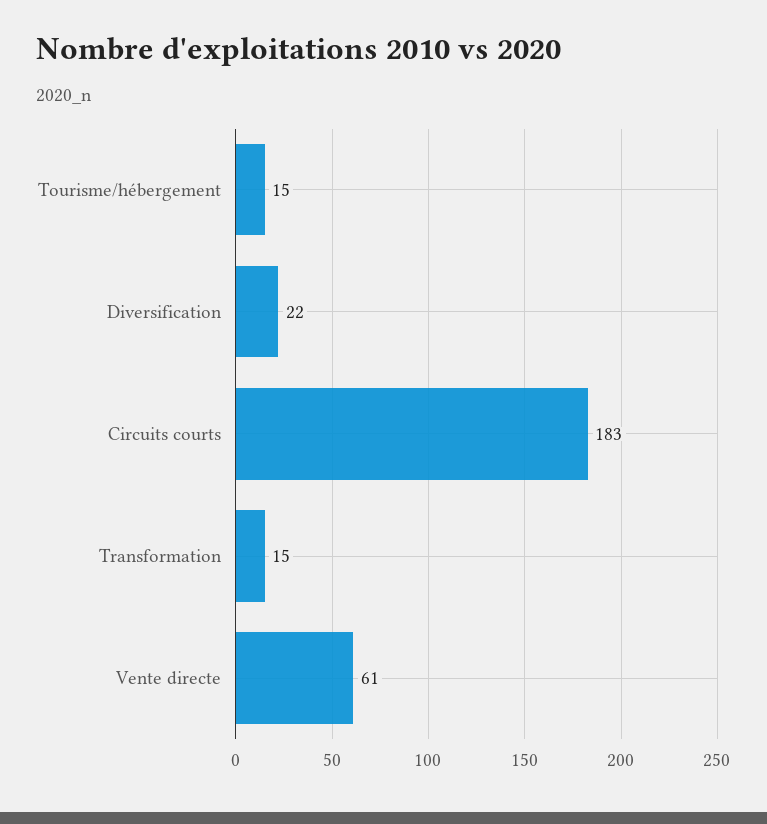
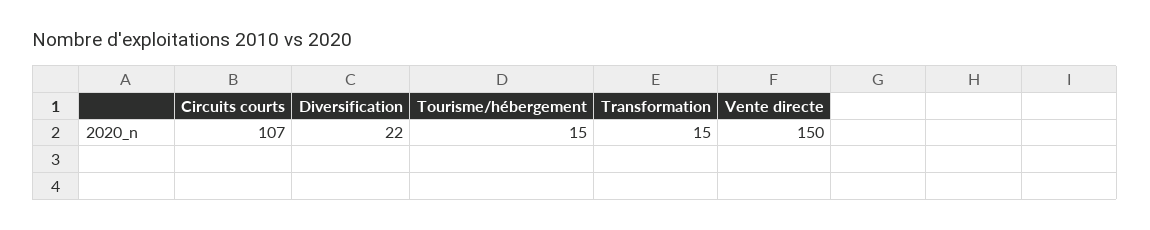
  {
    "Tourisme/hébergement": 15,
    "Diversification": 22,
-   "Circuits courts": 183,
+   "Circuits courts": 107,
    "Transformation": 15,
-   "Vente directe": 61
+   "Vente directe": 150
  }

